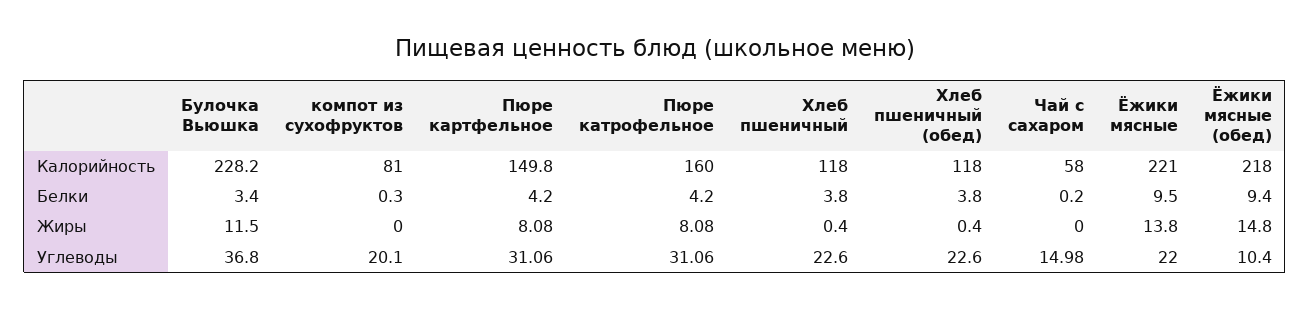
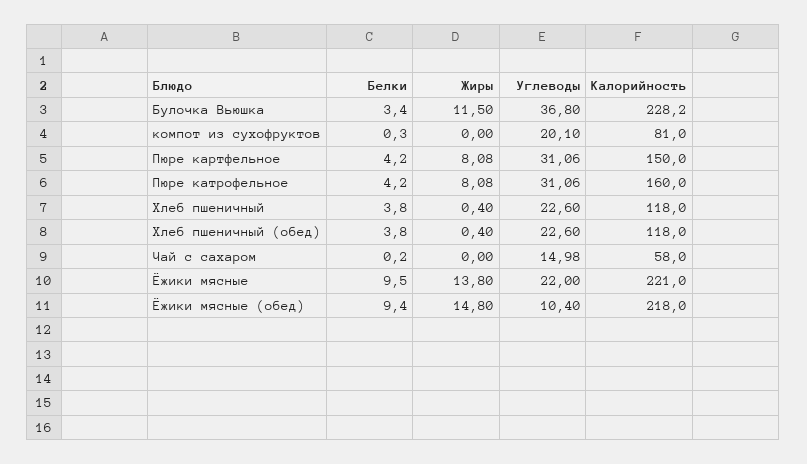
  {
    "Булочка Вьюшка": {
      "Калорийность": 228.2,
      "Белки": 3.4,
      "Жиры": 11.5,
      "Углеводы": 36.8
    },
    "компот из сухофруктов": {
      "Калорийность": 81,
      "Белки": 0.3,
      "Жиры": 0,
      "Углеводы": 20.1
    },
    "Пюре картфельное": {
-     "Калорийность": 149.8,
+     "Калорийность": 150,
      "Белки": 4.2,
      "Жиры": 8.08,
      "Углеводы": 31.06
    },
    "Пюре катрофельное": {
      "Калорийность": 160,
      "Белки": 4.2,
      "Жиры": 8.08,
      "Углеводы": 31.06
    },
    "Хлеб пшеничный": {
      "Калорийность": 118,
      "Белки": 3.8,
      "Жиры": 0.4,
      "Углеводы": 22.6
    },
    "Хлеб пшеничный (обед)": {
      "Калорийность": 118,
      "Белки": 3.8,
      "Жиры": 0.4,
      "Углеводы": 22.6
    },
    "Чай с сахаром": {
      "Калорийность": 58,
      "Белки": 0.2,
      "Жиры": 0,
      "Углеводы": 14.98
    },
    "Ёжики мясные": {
      "Калорийность": 221,
      "Белки": 9.5,
      "Жиры": 13.8,
      "Углеводы": 22
    },
    "Ёжики мясные (обед)": {
      "Калорийность": 218,
      "Белки": 9.4,
      "Жиры": 14.8,
      "Углеводы": 10.4
    }
  }

